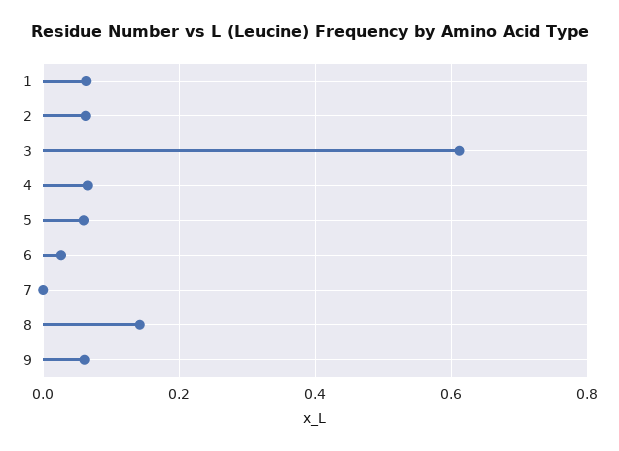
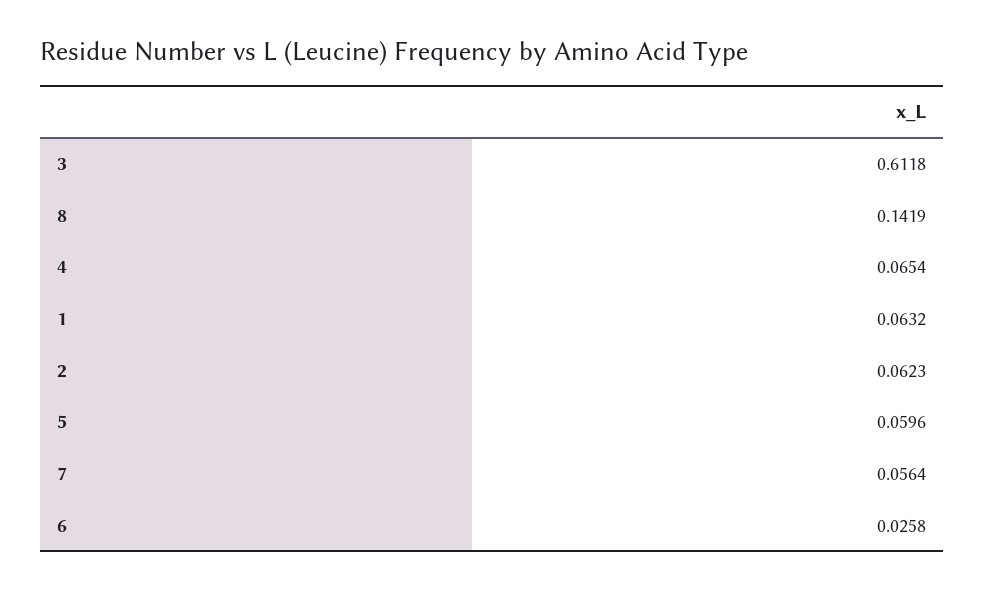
  {
    "1": 0.0632,
    "2": 0.0623,
    "3": 0.6118,
    "4": 0.0654,
    "5": 0.0596,
    "6": 0.0258,
-   "7": 0,
+   "7": 0.0564,
-   "8": 0.1419,
+   "8": 0.1419
-   "9": 0.06
  }

